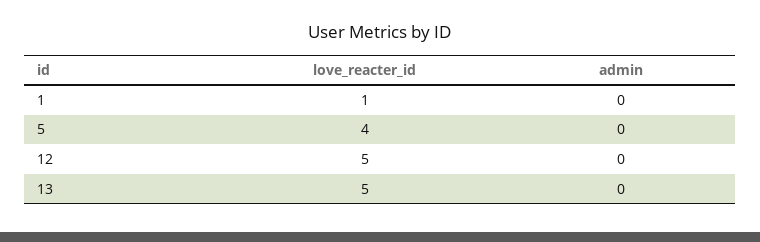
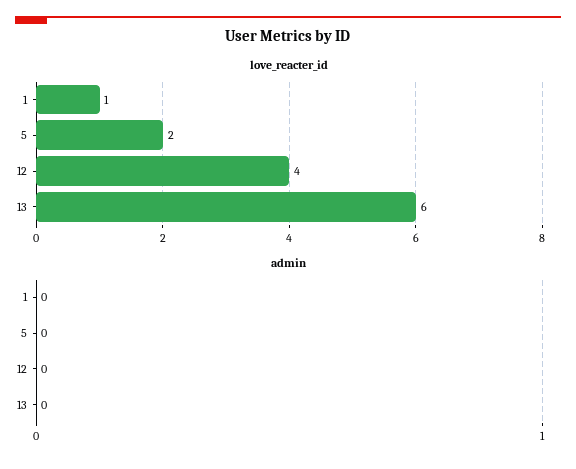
  {
    "love_reacter_id": {
      "1": 1,
-     "5": 4,
+     "5": 2,
-     "12": 5,
+     "12": 4,
-     "13": 5
+     "13": 6
    },
    "admin": {
      "1": 0,
      "5": 0,
      "12": 0,
      "13": 0
    }
  }

